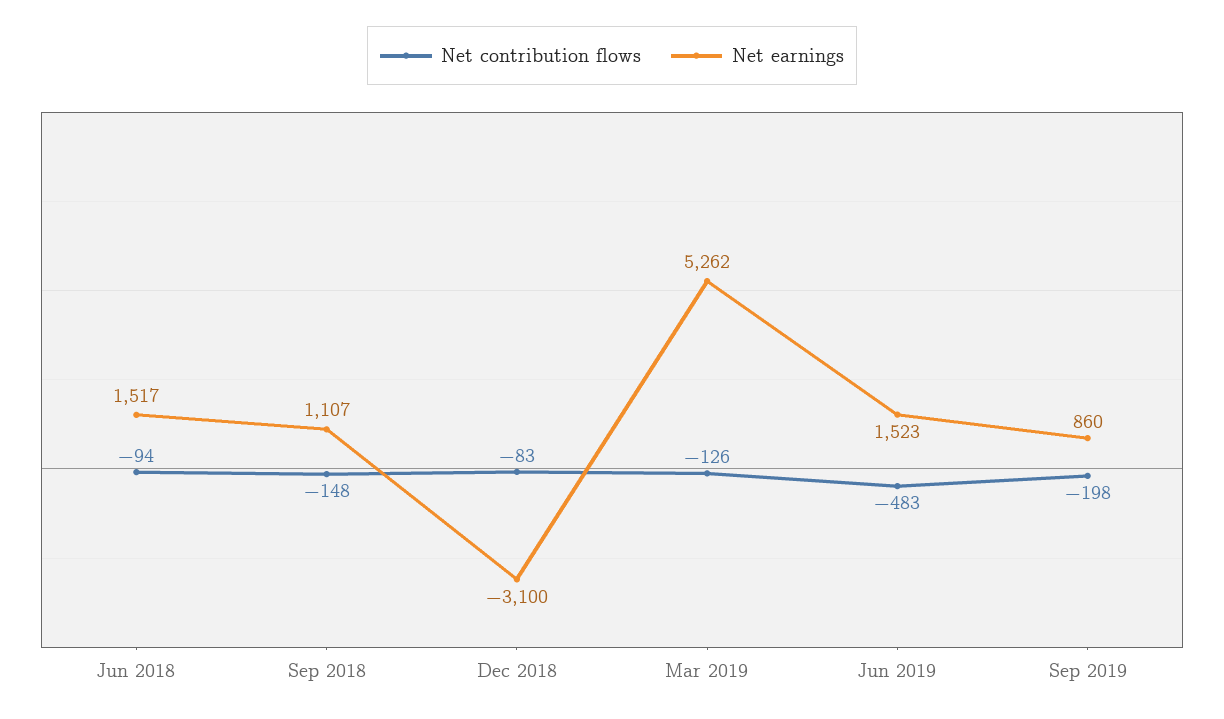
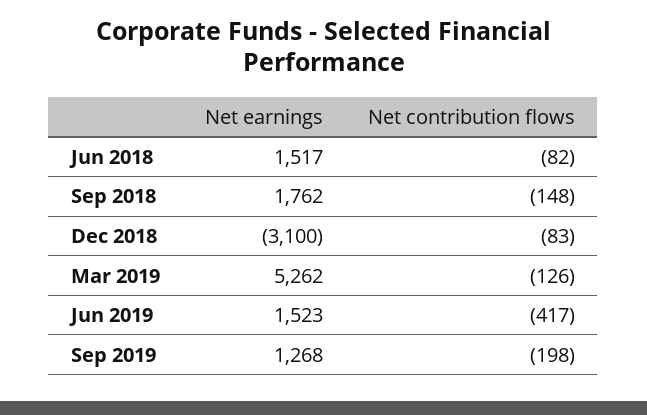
  {
    "Net contribution flows": {
-     "Jun 2018": -94,
+     "Jun 2018": -82,
      "Sep 2018": -148,
      "Dec 2018": -83,
      "Mar 2019": -126,
-     "Jun 2019": -483,
+     "Jun 2019": -417,
      "Sep 2019": -198
    },
    "Net earnings": {
      "Jun 2018": 1517,
-     "Sep 2018": 1107,
+     "Sep 2018": 1762,
      "Dec 2018": -3100,
      "Mar 2019": 5262,
      "Jun 2019": 1523,
-     "Sep 2019": 860
+     "Sep 2019": 1268
    }
  }

